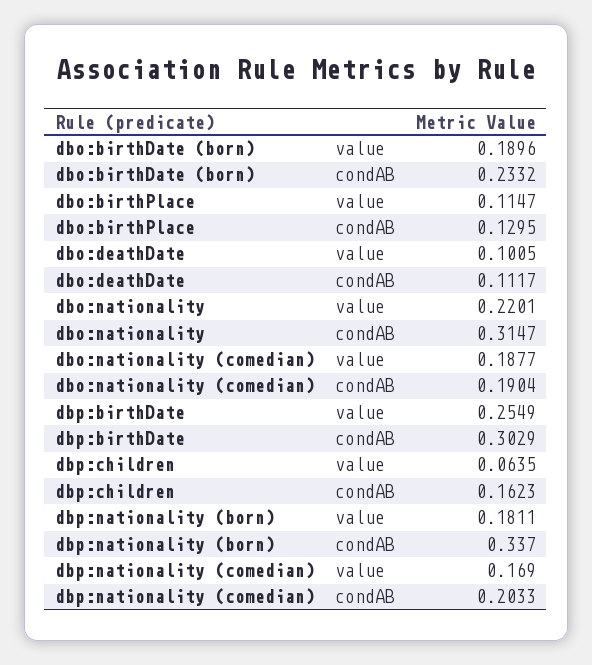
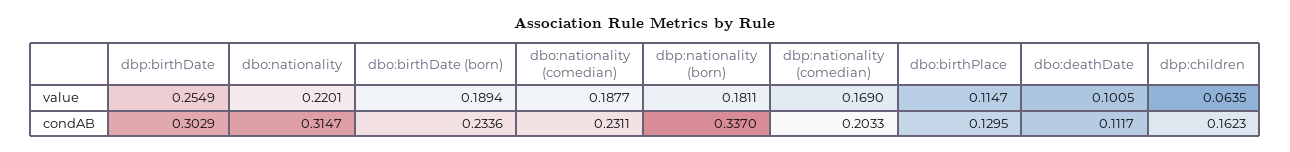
  {
    "dbo:birthDate (born)": {
-     "value": 0.1896,
+     "value": 0.1894,
-     "condAB": 0.2332
+     "condAB": 0.2336
    },
    "dbo:birthPlace": {
      "value": 0.1147,
      "condAB": 0.1295
    },
    "dbo:deathDate": {
      "value": 0.1005,
      "condAB": 0.1117
    },
    "dbo:nationality": {
      "value": 0.2201,
      "condAB": 0.3147
    },
    "dbo:nationality (comedian)": {
      "value": 0.1877,
-     "condAB": 0.1904
+     "condAB": 0.2311
    },
    "dbp:birthDate": {
      "value": 0.2549,
      "condAB": 0.3029
    },
    "dbp:children": {
      "value": 0.0635,
      "condAB": 0.1623
    },
    "dbp:nationality (born)": {
      "value": 0.1811,
      "condAB": 0.337
    },
    "dbp:nationality (comedian)": {
      "value": 0.169,
      "condAB": 0.2033
    }
  }

